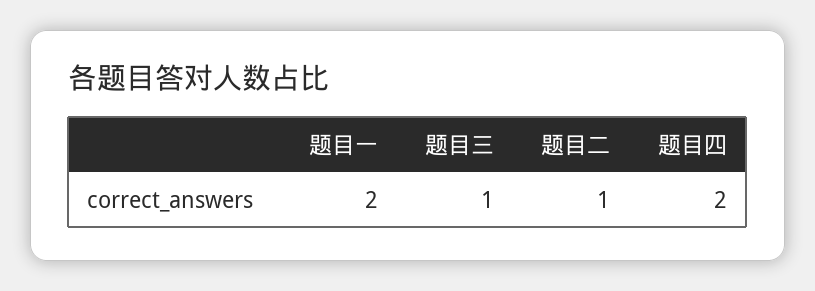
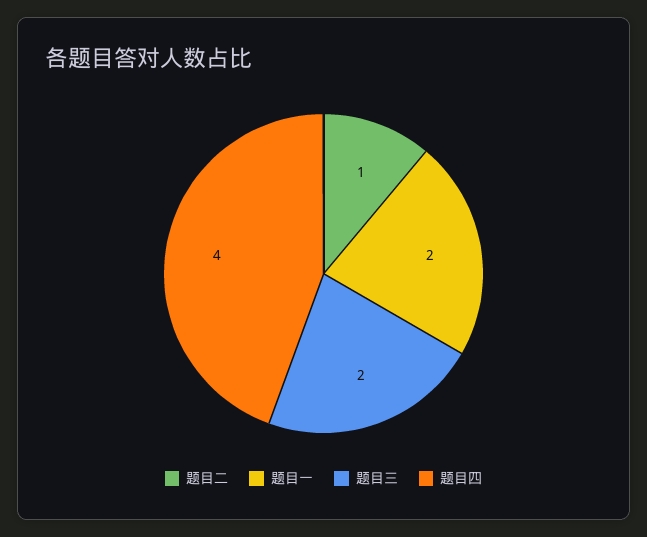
  {
    "题目一": 2,
-   "题目三": 1,
+   "题目三": 2,
    "题目二": 1,
-   "题目四": 2
+   "题目四": 4
  }

